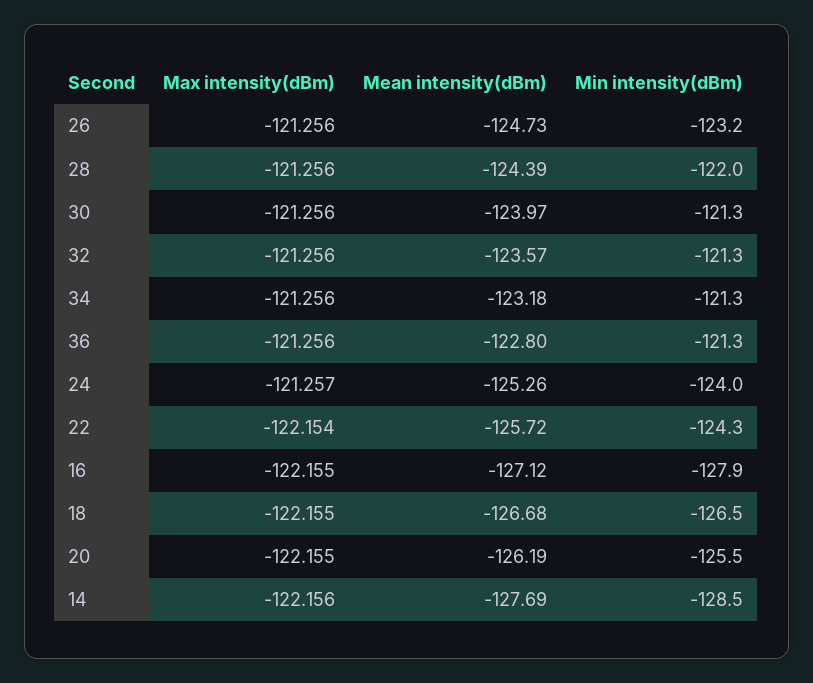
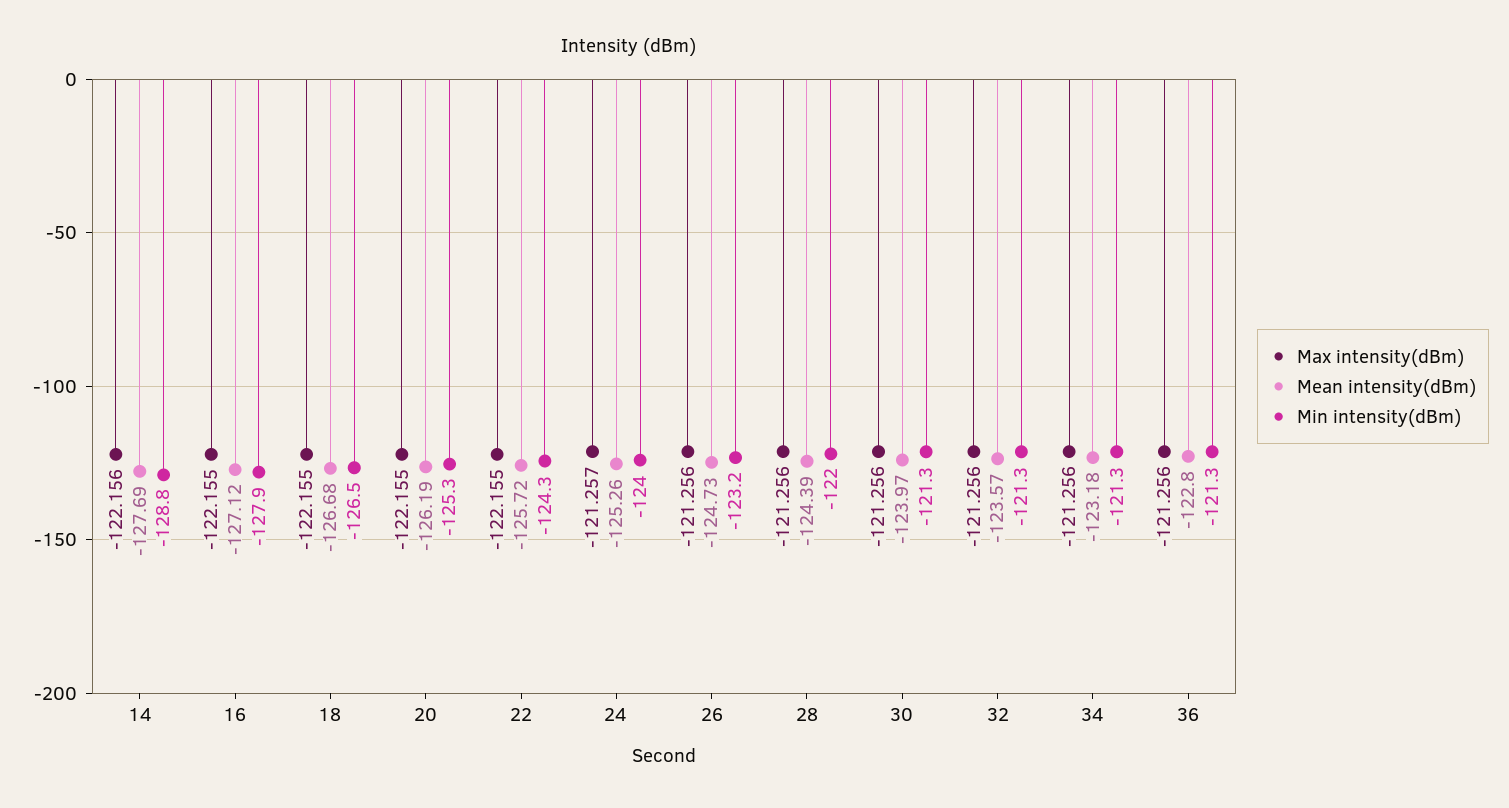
  {
    "Max intensity(dBm)": {
      "26": -121.256,
      "28": -121.256,
      "30": -121.256,
      "32": -121.256,
      "34": -121.256,
      "36": -121.256,
      "24": -121.257,
-     "22": -122.154,
+     "22": -122.155,
      "16": -122.155,
      "18": -122.155,
      "20": -122.155,
      "14": -122.156
    },
    "Mean intensity(dBm)": {
      "26": -124.73,
      "28": -124.39,
      "30": -123.97,
      "32": -123.57,
      "34": -123.18,
      "36": -122.8,
      "24": -125.26,
      "22": -125.72,
      "16": -127.12,
      "18": -126.68,
      "20": -126.19,
      "14": -127.69
    },
    "Min intensity(dBm)": {
      "26": -123.2,
      "28": -122,
      "30": -121.3,
      "32": -121.3,
      "34": -121.3,
      "36": -121.3,
      "24": -124,
      "22": -124.3,
      "16": -127.9,
      "18": -126.5,
-     "20": -125.5,
+     "20": -125.3,
-     "14": -128.5
+     "14": -128.8
    }
  }

